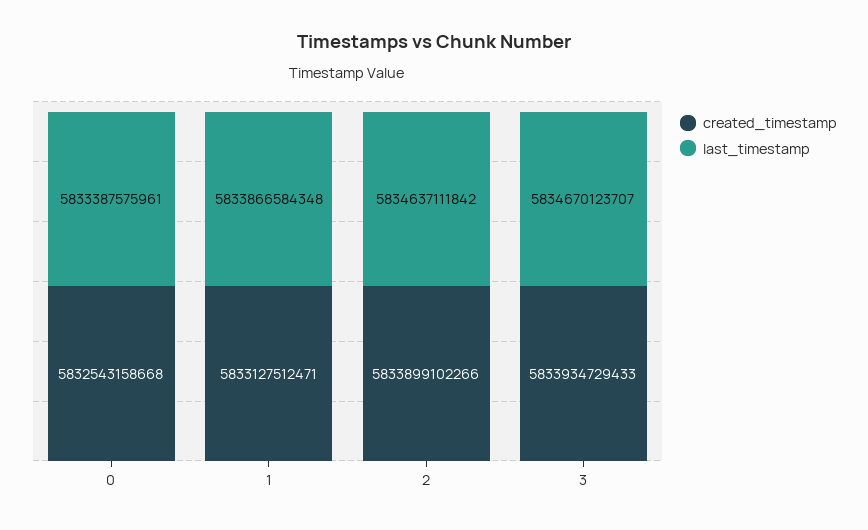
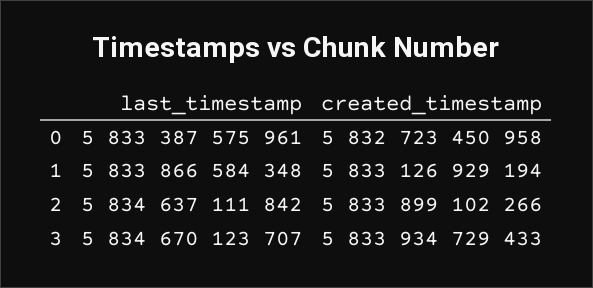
  {
    "created_timestamp": {
-     "0": 5832543158668,
+     "0": 5832723450958,
-     "1": 5833127512471,
+     "1": 5833126929194,
      "2": 5833899102266,
      "3": 5833934729433
    },
    "last_timestamp": {
      "0": 5833387575961,
      "1": 5833866584348,
      "2": 5834637111842,
      "3": 5834670123707
    }
  }

